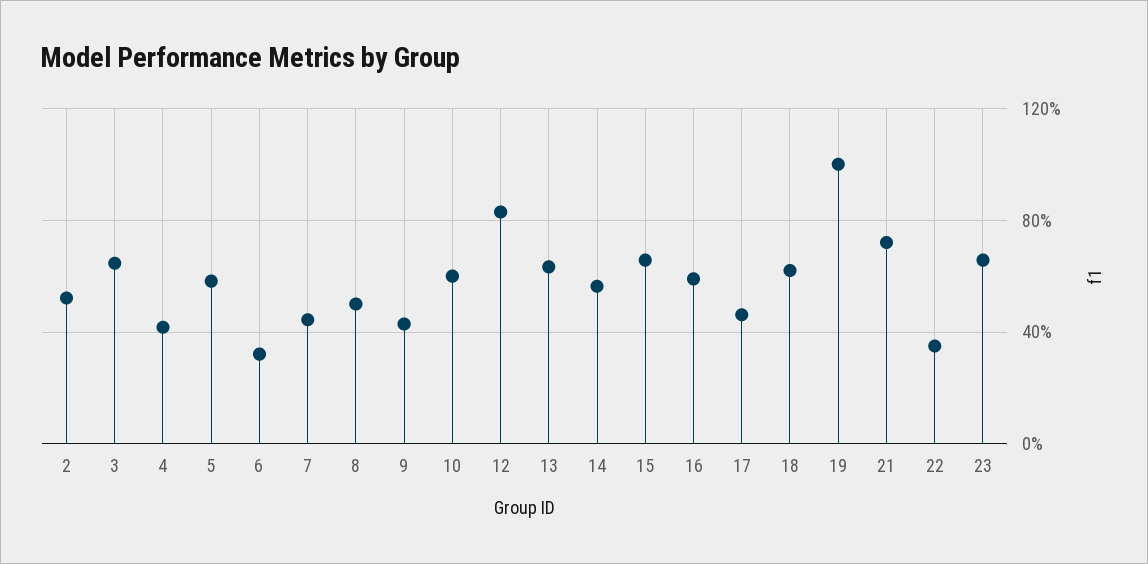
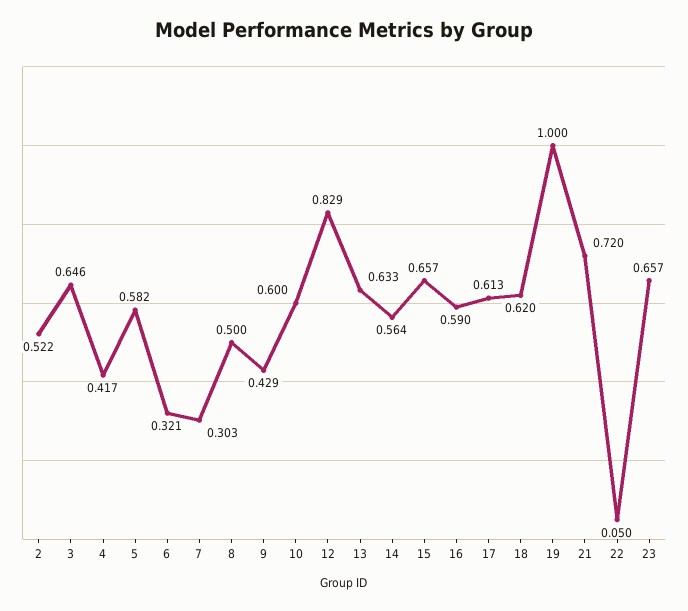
  {
    "2": 0.522,
    "3": 0.646,
    "4": 0.417,
    "5": 0.582,
    "6": 0.321,
-   "7": 0.45,
+   "7": 0.303,
    "8": 0.5,
    "9": 0.429,
    "10": 0.6,
    "12": 0.829,
    "13": 0.633,
    "14": 0.564,
    "15": 0.657,
    "16": 0.59,
-   "17": 0.45,
+   "17": 0.613,
    "18": 0.62,
    "19": 1,
    "21": 0.72,
-   "22": 0.35,
+   "22": 0.05,
    "23": 0.657
  }

